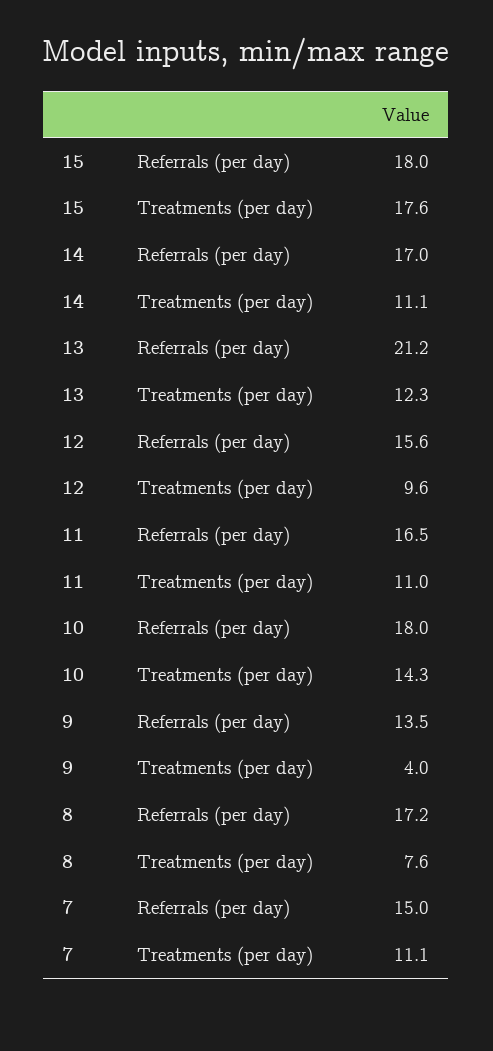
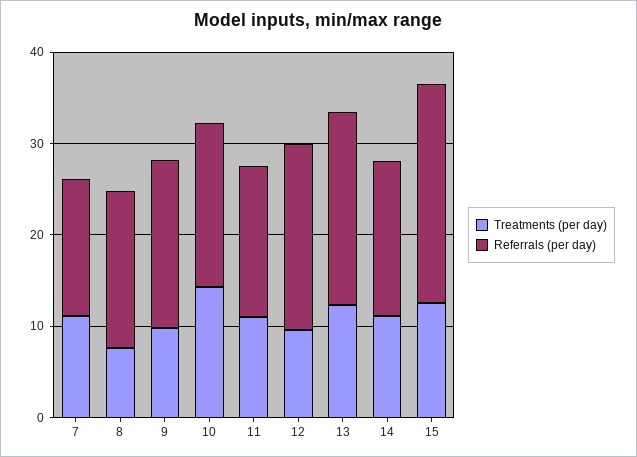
  {
    "Referrals (per day)": {
-     "15": 18,
+     "15": 24,
      "14": 17,
      "13": 21.2,
-     "12": 15.6,
+     "12": 20,
      "11": 16.5,
      "10": 18,
-     "9": 13.5,
+     "9": 18,
      "8": 17.2,
      "7": 15
    },
    "Treatments (per day)": {
-     "15": 17.6,
+     "15": 12,
      "14": 11.1,
      "13": 12.3,
      "12": 9.6,
      "11": 11,
      "10": 14.3,
-     "9": 4,
+     "9": 10,
      "8": 7.6,
      "7": 11.1
    }
  }

